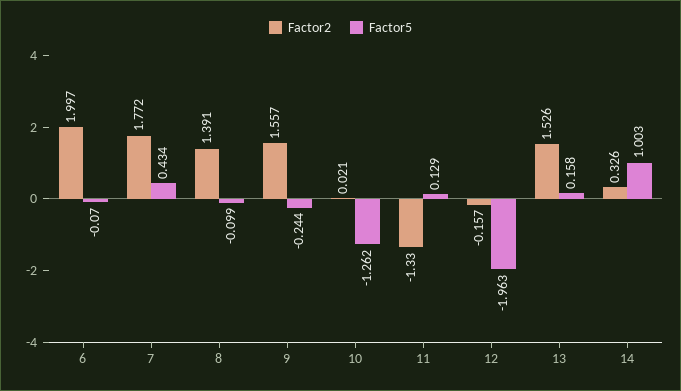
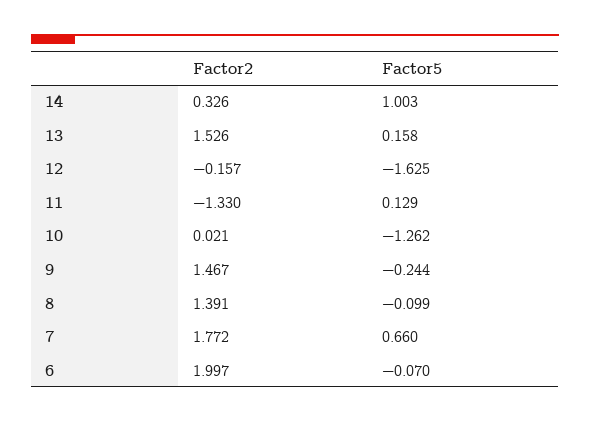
  {
    "Factor2": {
      "6": 1.997,
      "7": 1.772,
      "8": 1.391,
-     "9": 1.557,
+     "9": 1.467,
      "10": 0.021,
      "11": -1.33,
      "12": -0.157,
      "13": 1.526,
      "14": 0.326
    },
    "Factor5": {
      "6": -0.07,
-     "7": 0.434,
+     "7": 0.66,
      "8": -0.099,
      "9": -0.244,
      "10": -1.262,
      "11": 0.129,
-     "12": -1.963,
+     "12": -1.625,
      "13": 0.158,
      "14": 1.003
    }
  }

